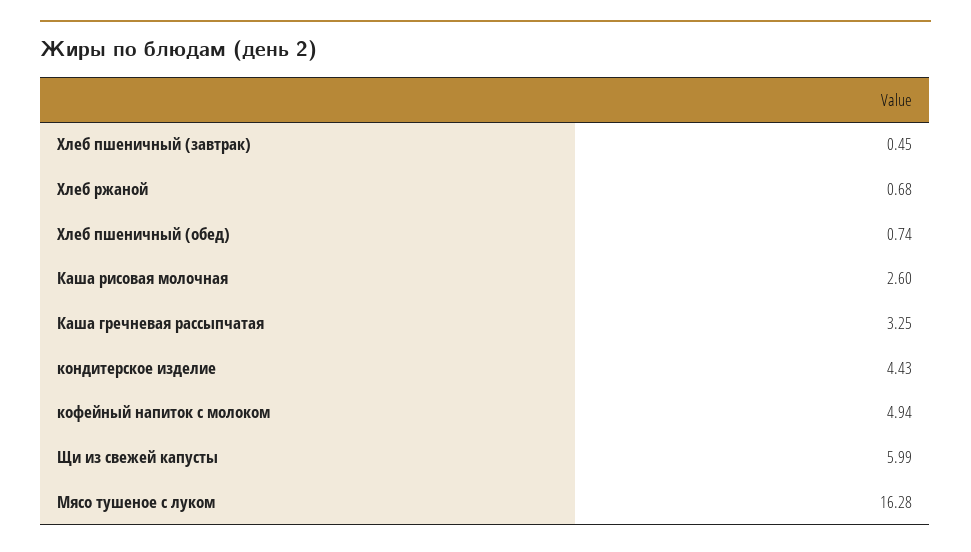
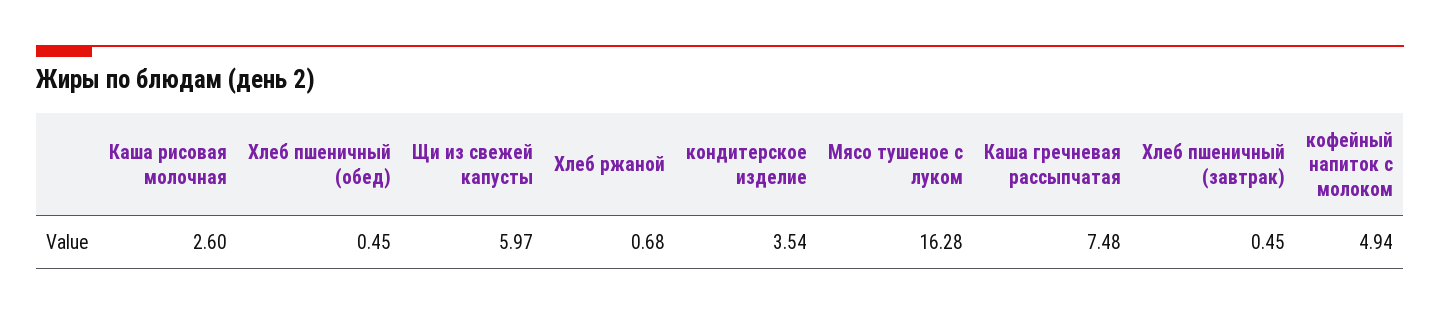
  {
    "Хлеб пшеничный (завтрак)": 0.45,
    "Хлеб ржаной": 0.68,
-   "Хлеб пшеничный (обед)": 0.74,
+   "Хлеб пшеничный (обед)": 0.45,
    "Каша рисовая молочная": 2.6,
-   "Каша гречневая рассыпчатая": 3.25,
+   "Каша гречневая рассыпчатая": 7.48,
-   "кондитерское изделие": 4.43,
+   "кондитерское изделие": 3.54,
    "кофейный напиток с молоком": 4.94,
-   "Щи из свежей капусты": 5.99,
+   "Щи из свежей капусты": 5.97,
    "Мясо тушеное с луком": 16.28
  }

